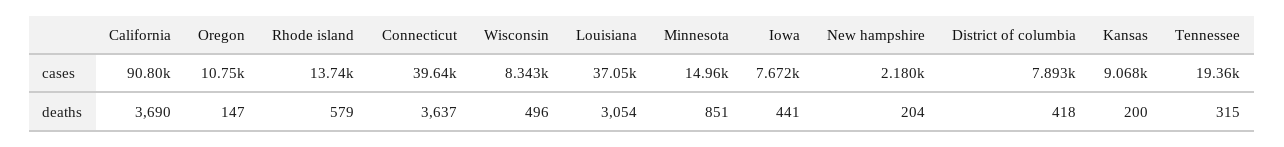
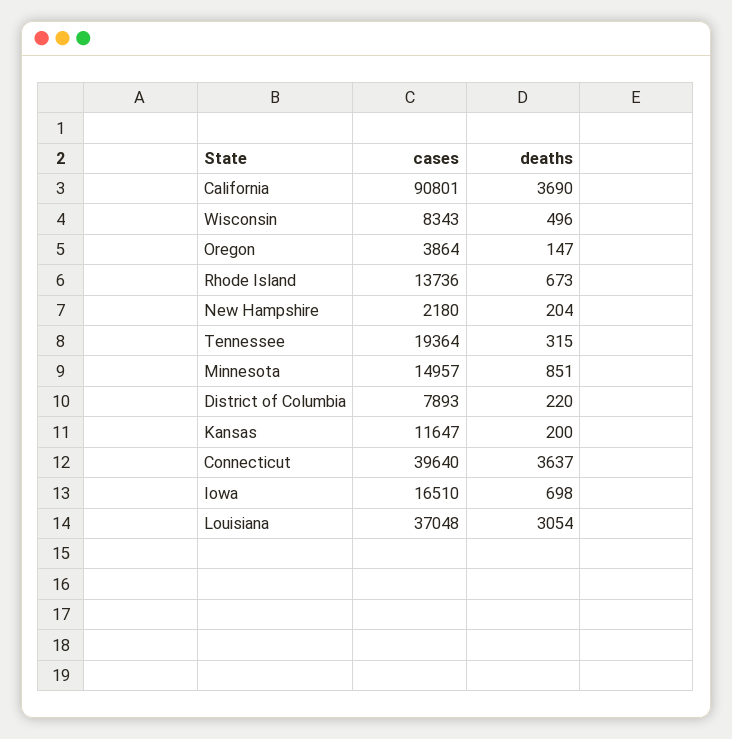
  {
    "California": {
      "cases": 90801,
      "deaths": 3690
    },
    "Oregon": {
-     "cases": 10750,
+     "cases": 3864,
      "deaths": 147
    },
    "Rhode island": {
      "cases": 13736,
-     "deaths": 579
+     "deaths": 673
    },
    "Connecticut": {
      "cases": 39640,
      "deaths": 3637
    },
    "Wisconsin": {
      "cases": 8343,
      "deaths": 496
    },
    "Louisiana": {
      "cases": 37048,
      "deaths": 3054
    },
    "Minnesota": {
      "cases": 14957,
      "deaths": 851
    },
    "Iowa": {
-     "cases": 7672,
+     "cases": 16510,
-     "deaths": 441
+     "deaths": 698
    },
    "New hampshire": {
      "cases": 2180,
      "deaths": 204
    },
    "District of columbia": {
      "cases": 7893,
-     "deaths": 418
+     "deaths": 220
    },
    "Kansas": {
-     "cases": 9068,
+     "cases": 11647,
      "deaths": 200
    },
    "Tennessee": {
      "cases": 19364,
      "deaths": 315
    }
  }

